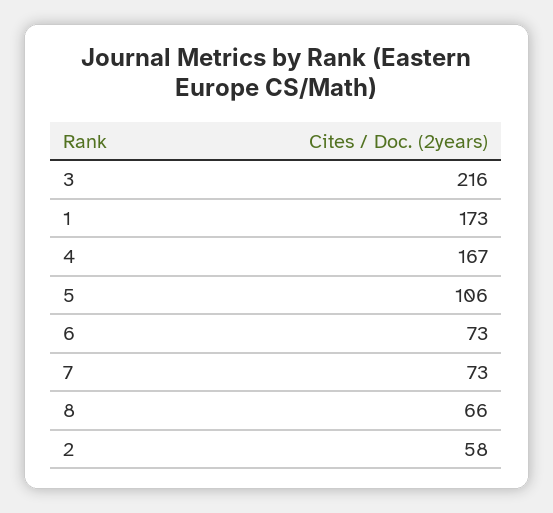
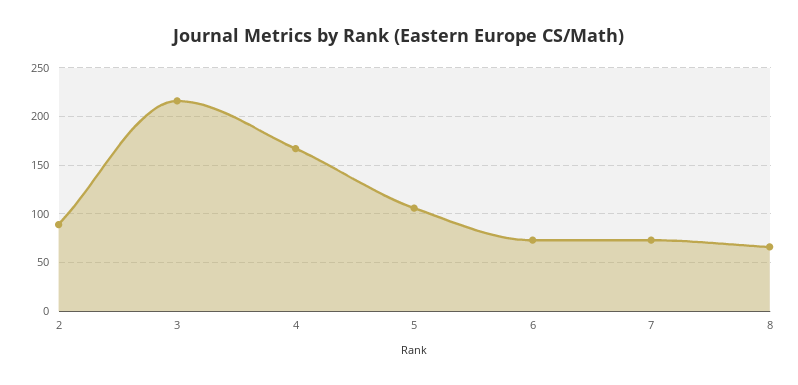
  {
    "3": 216,
-   "1": 173,
    "4": 167,
    "5": 106,
    "6": 73,
    "7": 73,
    "8": 66,
-   "2": 58
+   "2": 90
  }

